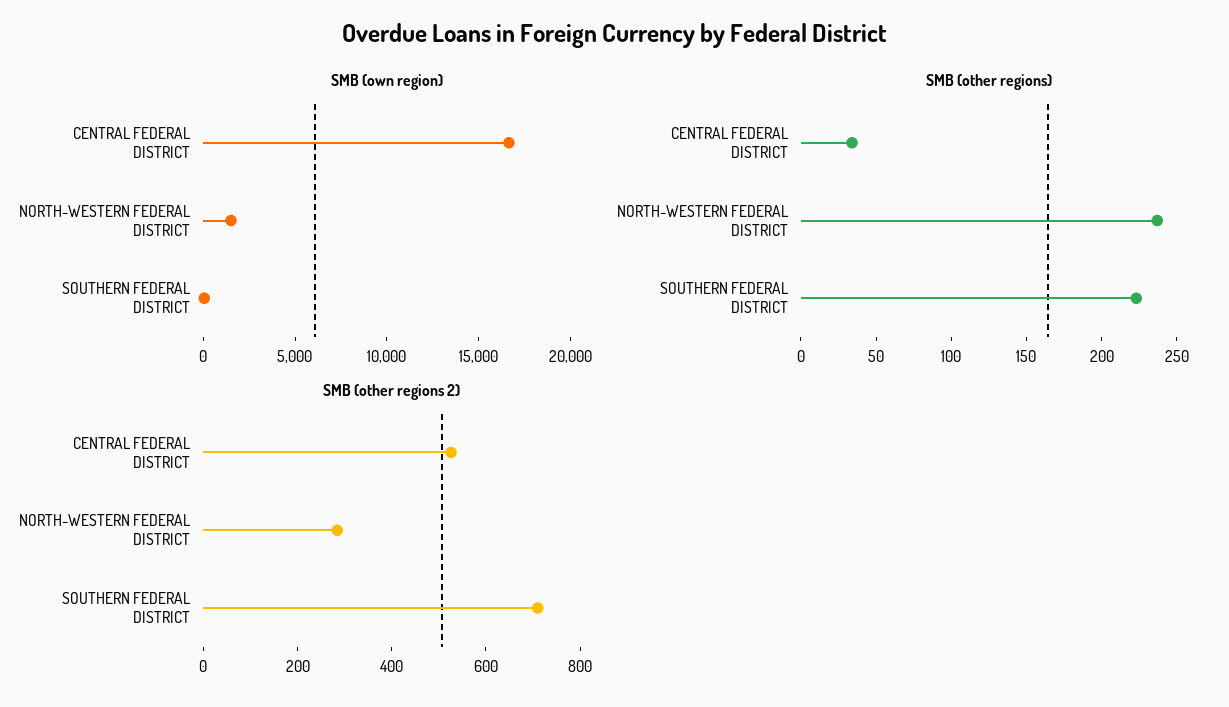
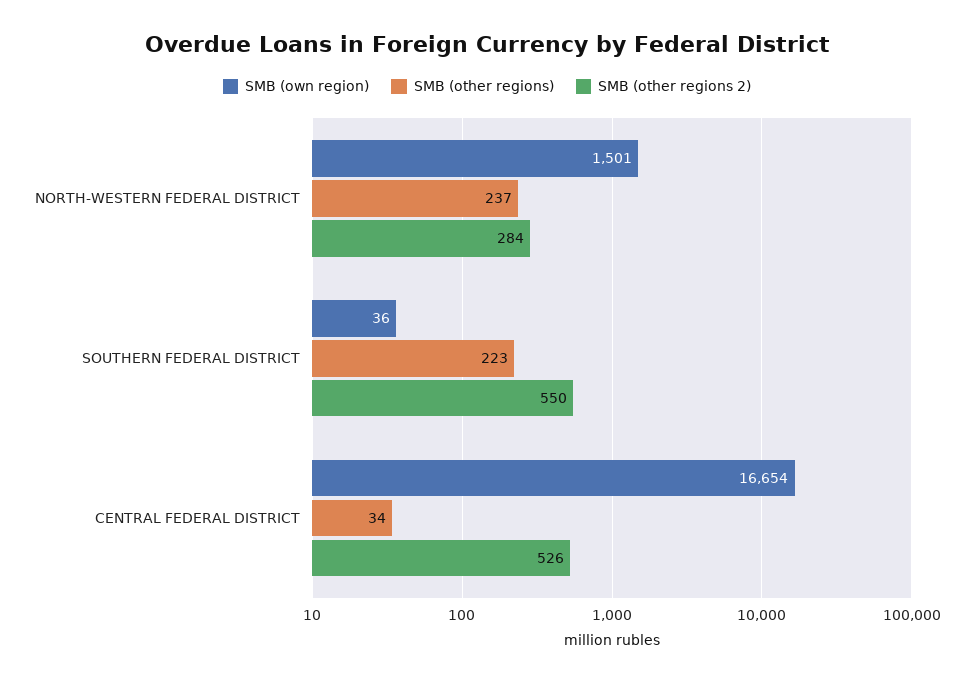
  {
    "SMB (own region)": {
      "CENTRAL FEDERAL DISTRICT": 16654,
      "NORTH-WESTERN FEDERAL DISTRICT": 1501,
      "SOUTHERN FEDERAL DISTRICT": 36
    },
    "SMB (other regions)": {
      "CENTRAL FEDERAL DISTRICT": 34,
      "NORTH-WESTERN FEDERAL DISTRICT": 237,
      "SOUTHERN FEDERAL DISTRICT": 223
    },
    "SMB (other regions 2)": {
      "CENTRAL FEDERAL DISTRICT": 526,
      "NORTH-WESTERN FEDERAL DISTRICT": 284,
-     "SOUTHERN FEDERAL DISTRICT": 700
+     "SOUTHERN FEDERAL DISTRICT": 550
    }
  }

